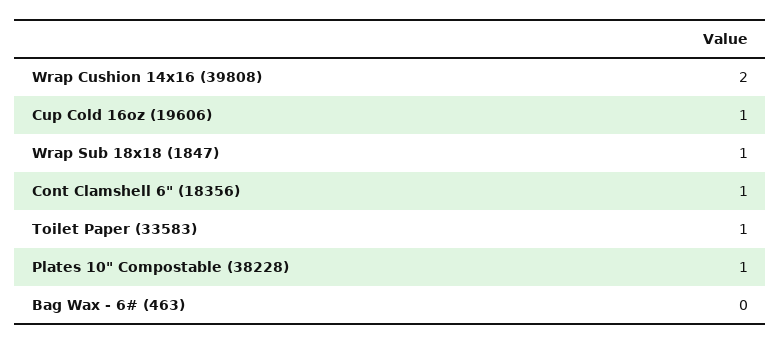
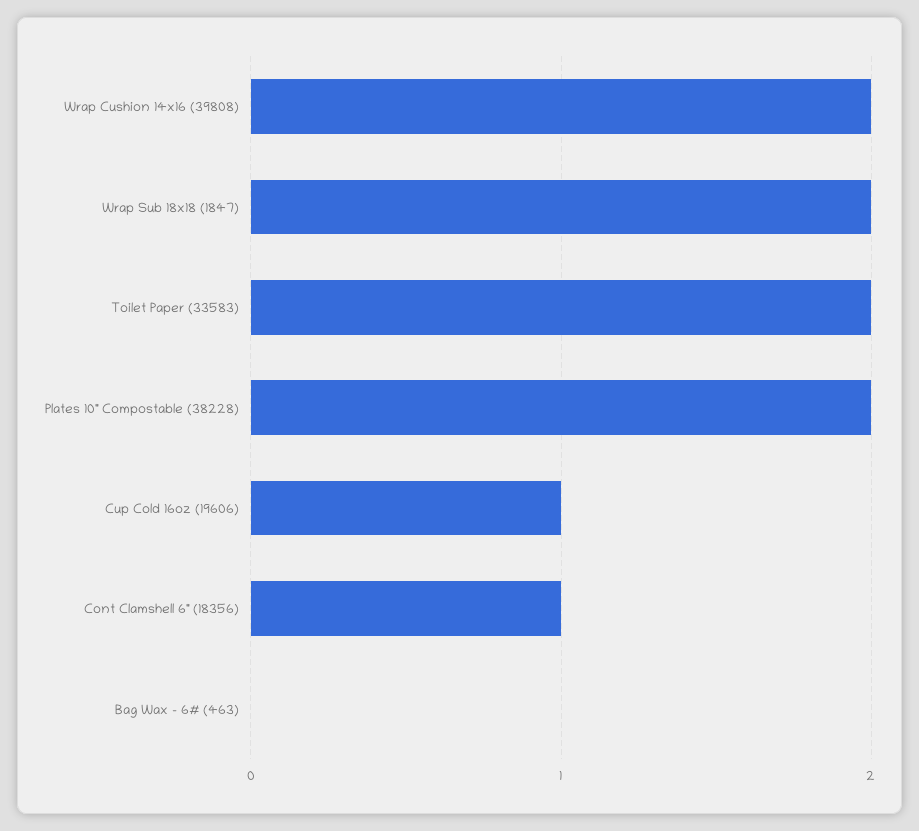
  {
    "Wrap Cushion 14x16 (39808)": 2,
    "Cup Cold 16oz (19606)": 1,
-   "Wrap Sub 18x18 (1847)": 1,
+   "Wrap Sub 18x18 (1847)": 2,
    "Cont Clamshell 6\" (18356)": 1,
-   "Toilet Paper (33583)": 1,
+   "Toilet Paper (33583)": 2,
-   "Plates 10\" Compostable (38228)": 1,
+   "Plates 10\" Compostable (38228)": 2,
    "Bag Wax - 6# (463)": 0
  }

